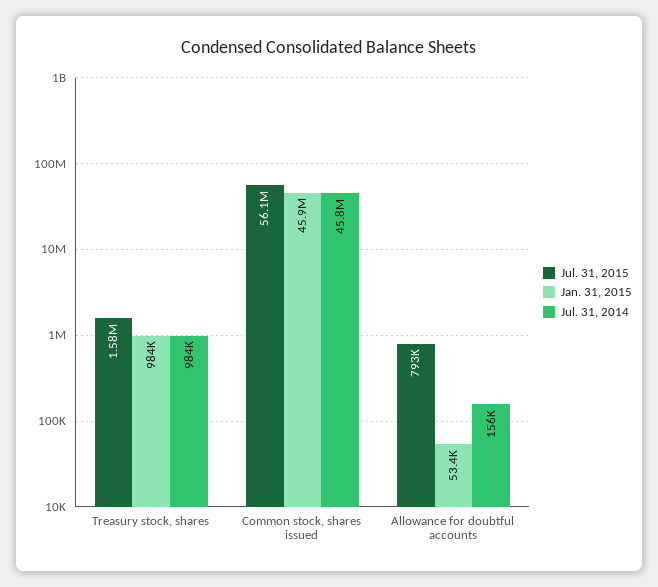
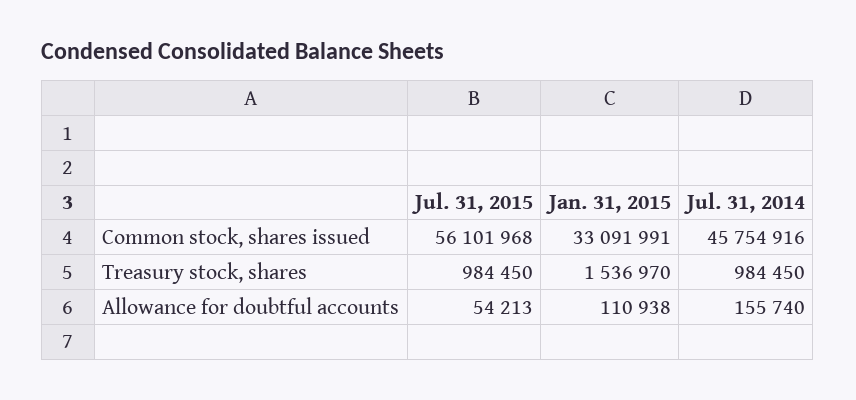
  {
    "Jul. 31, 2015": {
-     "Treasury stock, shares": 1580000,
+     "Treasury stock, shares": 984450,
      "Common stock, shares issued": 56101968,
-     "Allowance for doubtful accounts": 793000
+     "Allowance for doubtful accounts": 54213
    },
    "Jan. 31, 2015": {
-     "Treasury stock, shares": 984000,
+     "Treasury stock, shares": 1536970,
-     "Common stock, shares issued": 45900000,
+     "Common stock, shares issued": 33091991,
-     "Allowance for doubtful accounts": 53400
+     "Allowance for doubtful accounts": 110938
    },
    "Jul. 31, 2014": {
      "Treasury stock, shares": 984450,
      "Common stock, shares issued": 45754916,
      "Allowance for doubtful accounts": 155740
    }
  }

